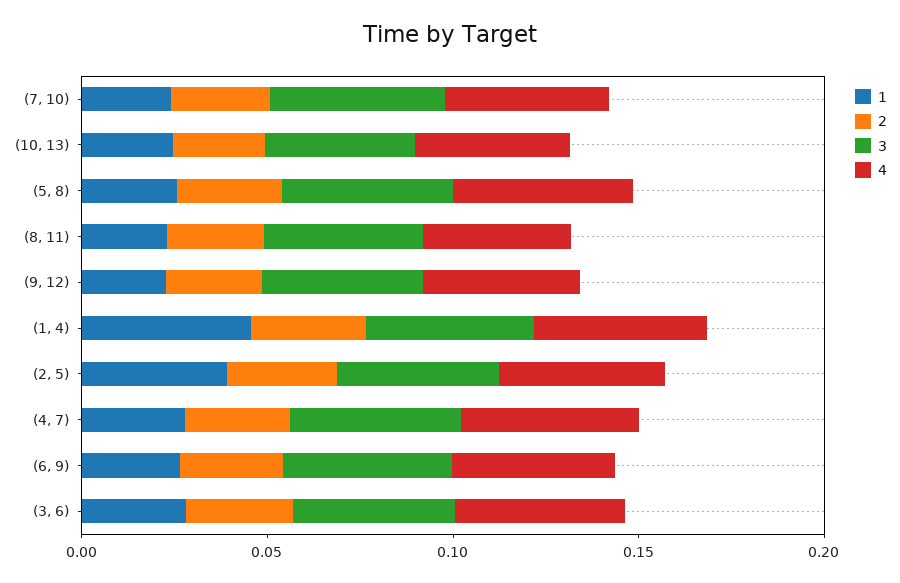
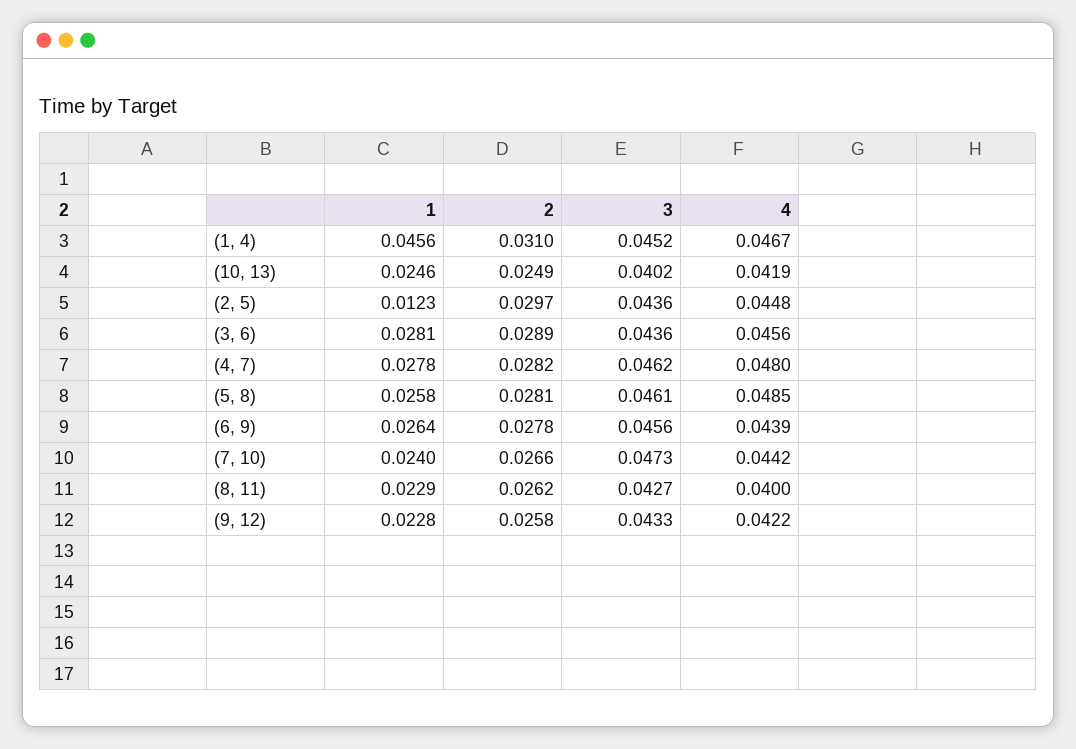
  {
    "1": {
      "(7, 10)": 0.024,
      "(10, 13)": 0.0246,
      "(5, 8)": 0.0258,
      "(8, 11)": 0.0229,
      "(9, 12)": 0.0228,
      "(1, 4)": 0.0456,
-     "(2, 5)": 0.04,
+     "(2, 5)": 0.0123,
      "(4, 7)": 0.0278,
      "(6, 9)": 0.0264,
      "(3, 6)": 0.0281
    },
    "2": {
      "(7, 10)": 0.0266,
      "(10, 13)": 0.0249,
      "(5, 8)": 0.0281,
      "(8, 11)": 0.0262,
      "(9, 12)": 0.0258,
      "(1, 4)": 0.031,
      "(2, 5)": 0.0297,
      "(4, 7)": 0.0282,
      "(6, 9)": 0.0278,
      "(3, 6)": 0.0289
    },
    "3": {
      "(7, 10)": 0.0473,
      "(10, 13)": 0.0402,
      "(5, 8)": 0.0461,
      "(8, 11)": 0.0427,
      "(9, 12)": 0.0433,
      "(1, 4)": 0.0452,
      "(2, 5)": 0.0436,
      "(4, 7)": 0.0462,
      "(6, 9)": 0.0456,
      "(3, 6)": 0.0436
    },
    "4": {
      "(7, 10)": 0.0442,
      "(10, 13)": 0.0419,
      "(5, 8)": 0.0485,
      "(8, 11)": 0.04,
      "(9, 12)": 0.0422,
      "(1, 4)": 0.0467,
      "(2, 5)": 0.0448,
      "(4, 7)": 0.048,
      "(6, 9)": 0.0439,
      "(3, 6)": 0.0456
    }
  }

